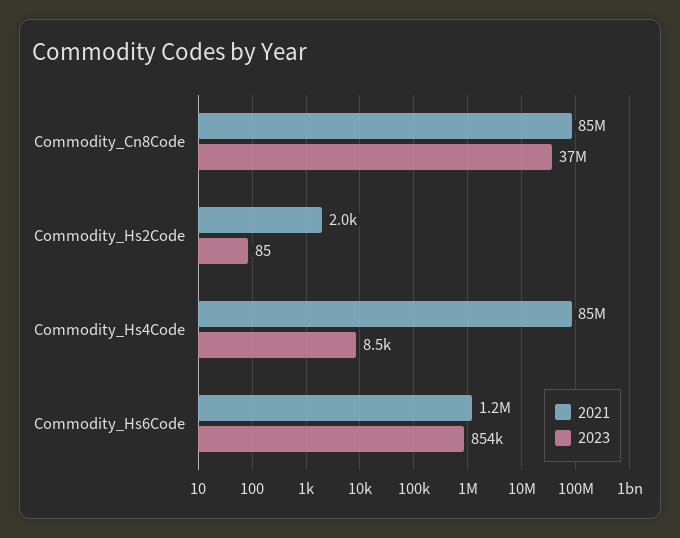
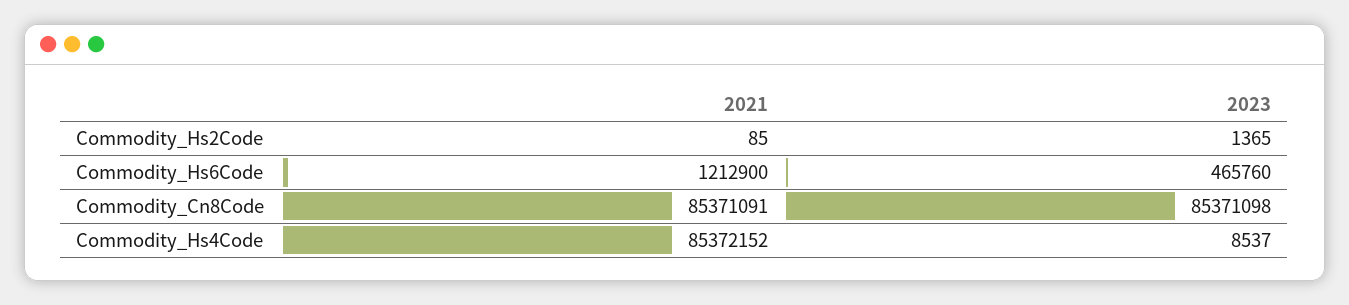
  {
    "2021": {
      "Commodity_Cn8Code": 85371091,
-     "Commodity_Hs2Code": 2000,
+     "Commodity_Hs2Code": 85,
      "Commodity_Hs4Code": 85372152,
      "Commodity_Hs6Code": 1212900
    },
    "2023": {
-     "Commodity_Cn8Code": 37000000,
+     "Commodity_Cn8Code": 85371098,
-     "Commodity_Hs2Code": 85,
+     "Commodity_Hs2Code": 1365,
      "Commodity_Hs4Code": 8537,
-     "Commodity_Hs6Code": 854000
+     "Commodity_Hs6Code": 465760
    }
  }

